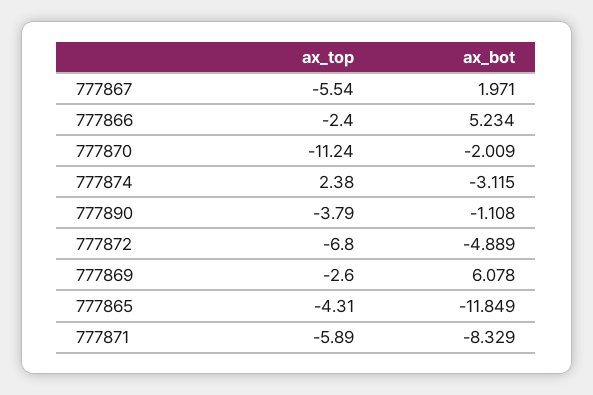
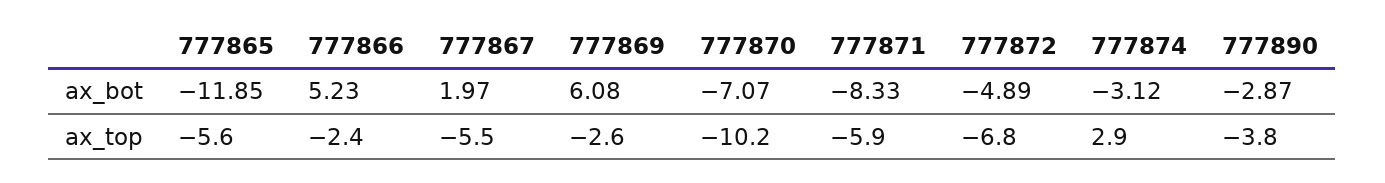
  {
    "ax_top": {
      "777867": -5.54,
      "777866": -2.4,
-     "777870": -11.24,
+     "777870": -10.2,
-     "777874": 2.38,
+     "777874": 2.9,
      "777890": -3.79,
      "777872": -6.8,
      "777869": -2.6,
-     "777865": -4.31,
+     "777865": -5.6,
      "777871": -5.89
    },
    "ax_bot": {
      "777867": 1.971,
      "777866": 5.234,
-     "777870": -2.009,
+     "777870": -7.07,
      "777874": -3.115,
-     "777890": -1.108,
+     "777890": -2.87,
      "777872": -4.889,
      "777869": 6.078,
      "777865": -11.849,
      "777871": -8.329
    }
  }

